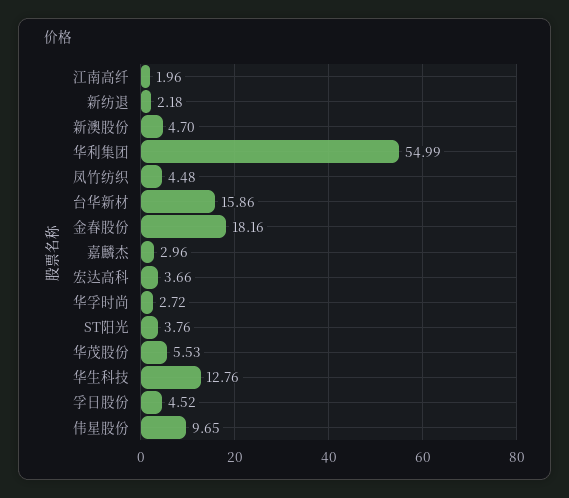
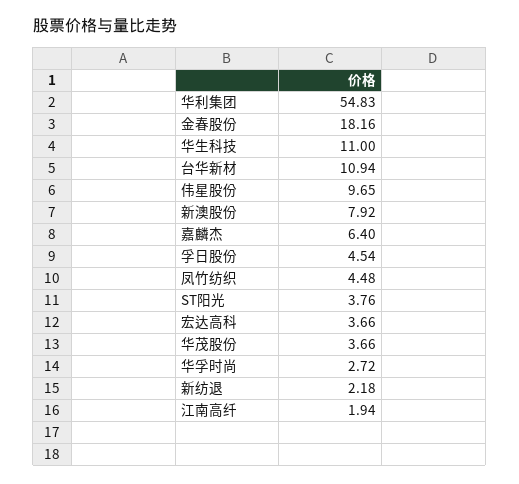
  {
-   "江南高纤": 1.96,
+   "江南高纤": 1.94,
    "新纺退": 2.18,
-   "新澳股份": 4.7,
+   "新澳股份": 7.92,
-   "华利集团": 54.99,
+   "华利集团": 54.83,
    "凤竹纺织": 4.48,
-   "台华新材": 15.86,
+   "台华新材": 10.94,
    "金春股份": 18.16,
-   "嘉麟杰": 2.96,
+   "嘉麟杰": 6.4,
    "宏达高科": 3.66,
    "华孚时尚": 2.72,
    "ST阳光": 3.76,
-   "华茂股份": 5.53,
+   "华茂股份": 3.66,
-   "华生科技": 12.76,
+   "华生科技": 11,
-   "孚日股份": 4.52,
+   "孚日股份": 4.54,
    "伟星股份": 9.65
  }

